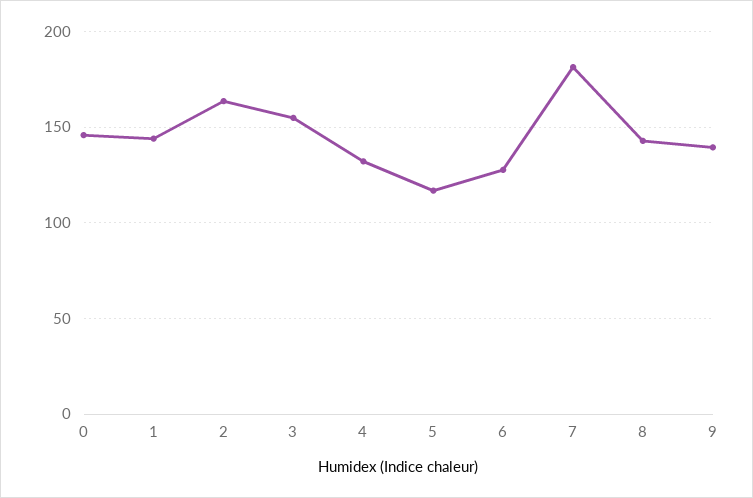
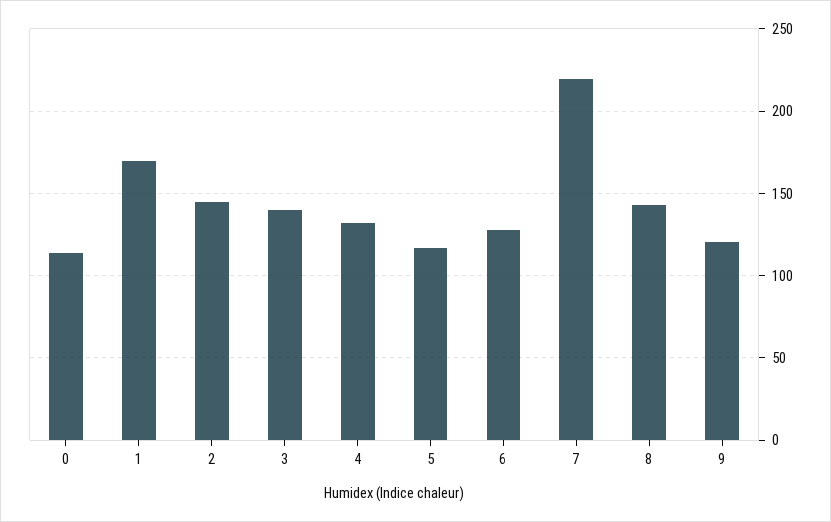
  {
-   "0": 145,
+   "0": 115,
-   "1": 145,
+   "1": 170,
-   "2": 165,
+   "2": 145,
-   "3": 155,
+   "3": 140,
    "4": 130,
    "5": 115,
    "6": 130,
-   "7": 180,
+   "7": 220,
    "8": 145,
-   "9": 140
+   "9": 120
  }

